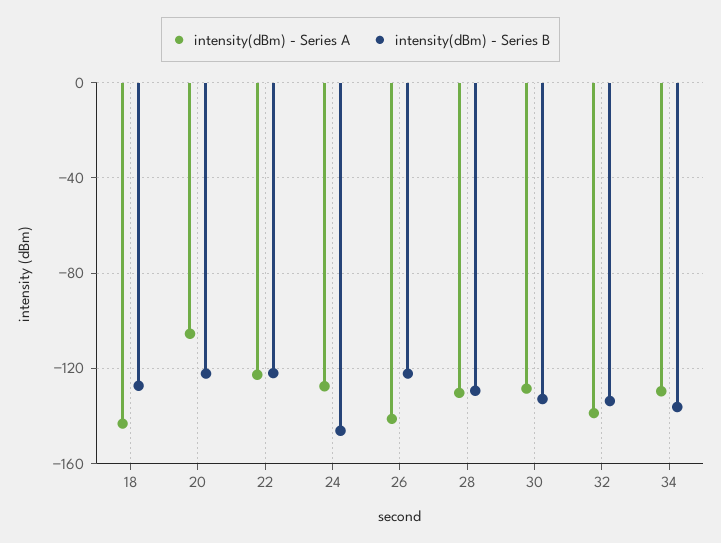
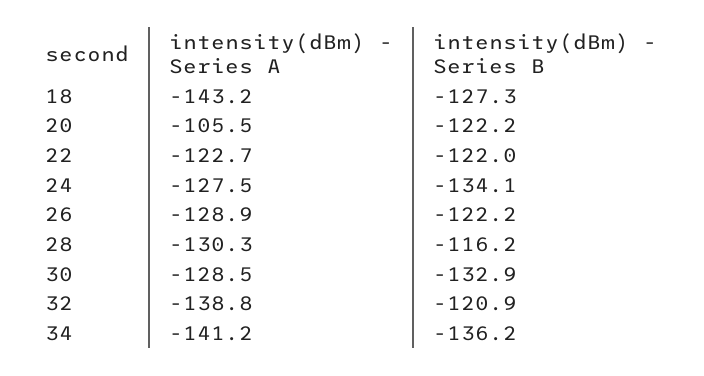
  {
    "intensity(dBm) - Series A": {
      "18": -143.2,
      "20": -105.5,
      "22": -122.7,
      "24": -127.5,
-     "26": -140,
+     "26": -128.9,
      "28": -130.3,
      "30": -128.5,
      "32": -138.8,
-     "34": -130
+     "34": -141.2
    },
    "intensity(dBm) - Series B": {
      "18": -127.3,
      "20": -122.2,
      "22": -122,
-     "24": -145,
+     "24": -134.1,
      "26": -122.2,
-     "28": -130,
+     "28": -116.2,
      "30": -132.9,
-     "32": -135,
+     "32": -120.9,
      "34": -136.2
    }
  }

